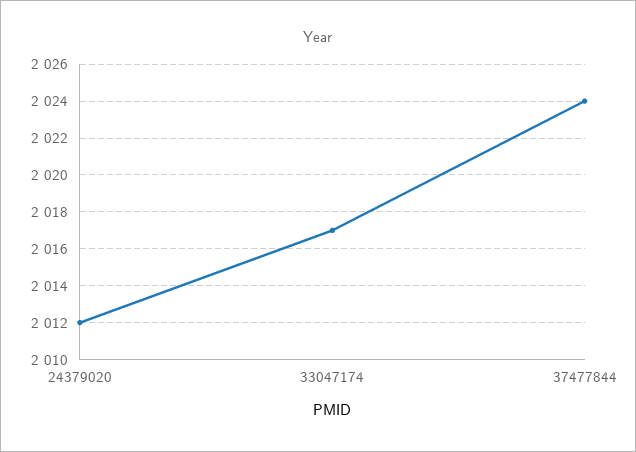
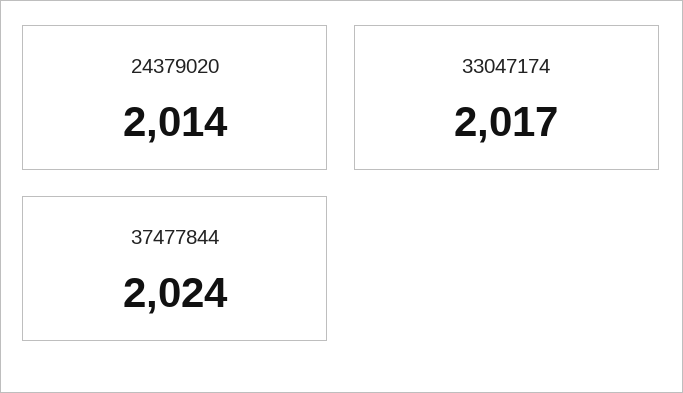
  {
-   "24379020": 2012,
+   "24379020": 2014,
    "33047174": 2017,
    "37477844": 2024
  }

